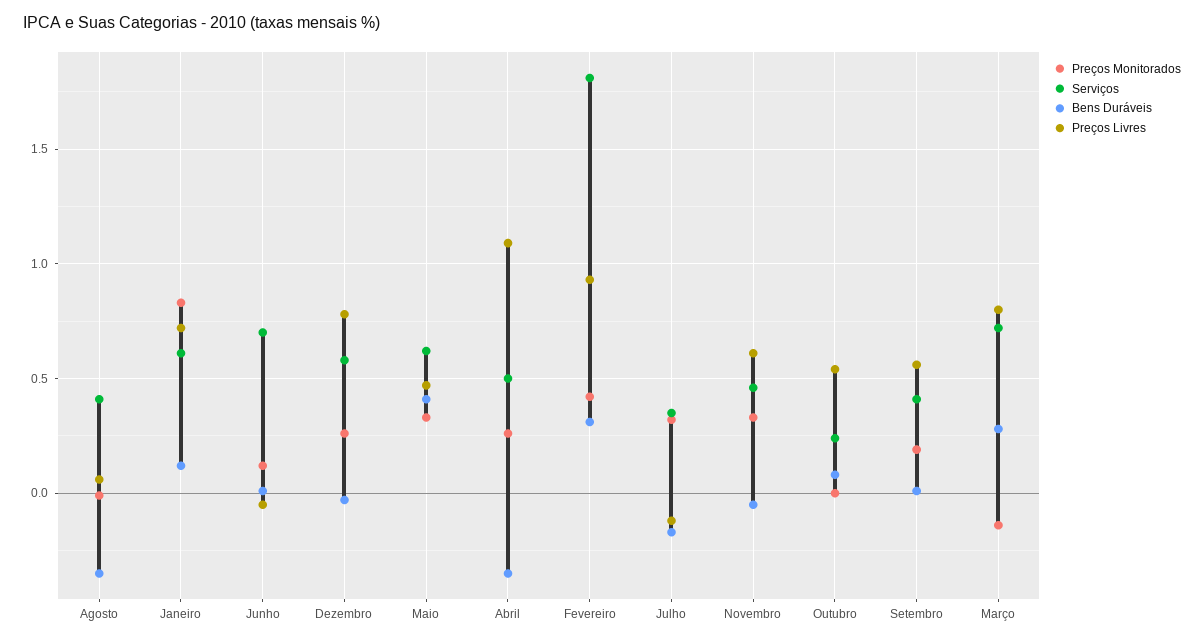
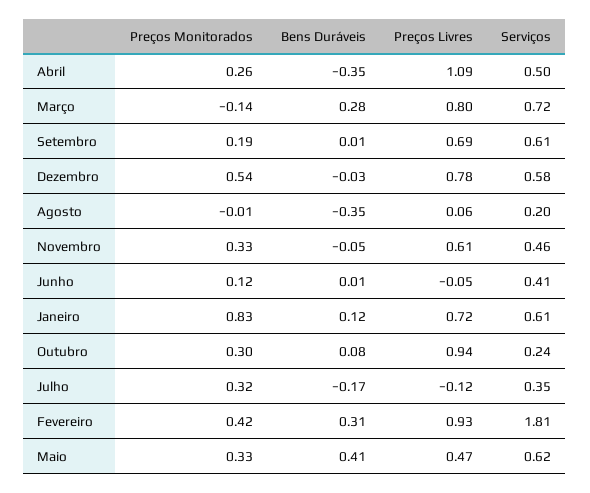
  {
    "Preços Monitorados": {
      "Agosto": -0.01,
      "Janeiro": 0.83,
      "Junho": 0.12,
-     "Dezembro": 0.25,
+     "Dezembro": 0.54,
      "Maio": 0.33,
      "Abril": 0.26,
      "Fevereiro": 0.42,
      "Julho": 0.32,
      "Novembro": 0.33,
-     "Outubro": 0,
+     "Outubro": 0.3,
      "Setembro": 0.19,
      "Março": -0.14
    },
    "Serviços": {
-     "Agosto": 0.4,
+     "Agosto": 0.2,
      "Janeiro": 0.61,
-     "Junho": 0.7,
+     "Junho": 0.41,
      "Dezembro": 0.58,
      "Maio": 0.62,
      "Abril": 0.5,
      "Fevereiro": 1.81,
      "Julho": 0.35,
      "Novembro": 0.46,
      "Outubro": 0.24,
-     "Setembro": 0.4,
+     "Setembro": 0.61,
      "Março": 0.72
    },
    "Bens Duráveis": {
      "Agosto": -0.35,
      "Janeiro": 0.12,
      "Junho": 0.01,
      "Dezembro": -0.03,
      "Maio": 0.41,
      "Abril": -0.35,
      "Fevereiro": 0.31,
      "Julho": -0.17,
      "Novembro": -0.05,
      "Outubro": 0.08,
      "Setembro": 0.01,
      "Março": 0.28
    },
    "Preços Livres": {
      "Agosto": 0.06,
      "Janeiro": 0.72,
      "Junho": -0.05,
      "Dezembro": 0.78,
      "Maio": 0.47,
      "Abril": 1.09,
      "Fevereiro": 0.93,
      "Julho": -0.12,
      "Novembro": 0.61,
-     "Outubro": 0.55,
+     "Outubro": 0.94,
-     "Setembro": 0.55,
+     "Setembro": 0.69,
      "Março": 0.8
    }
  }

